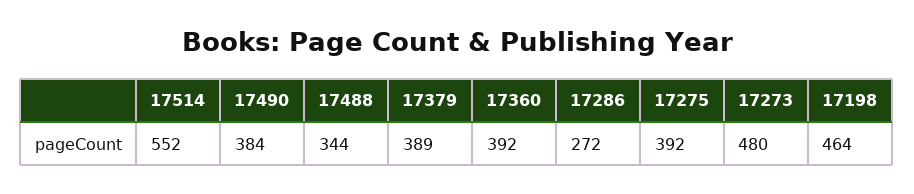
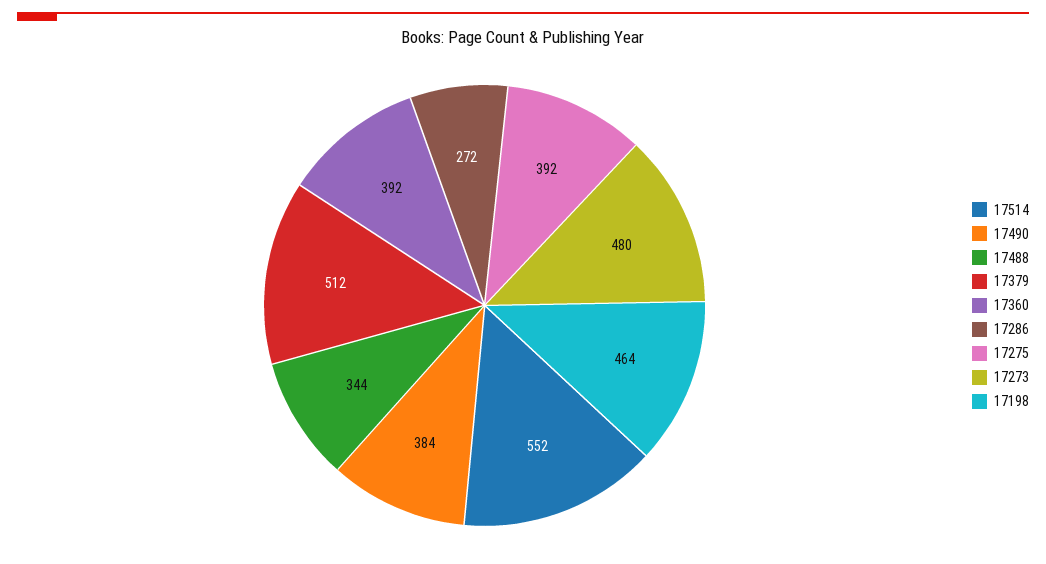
  {
    "17514": 552,
    "17490": 384,
    "17488": 344,
-   "17379": 389,
+   "17379": 512,
    "17360": 392,
    "17286": 272,
    "17275": 392,
    "17273": 480,
    "17198": 464
  }

